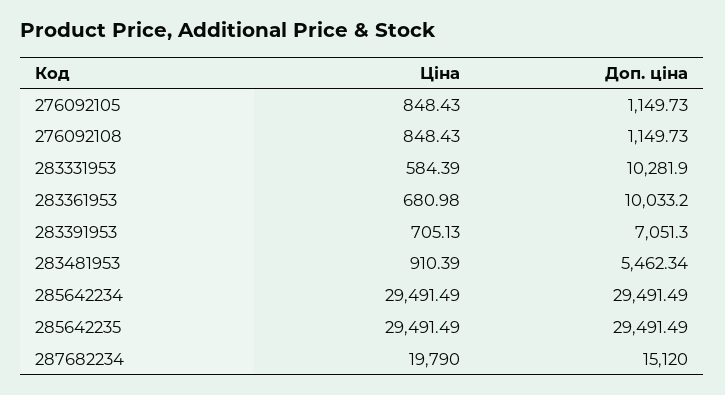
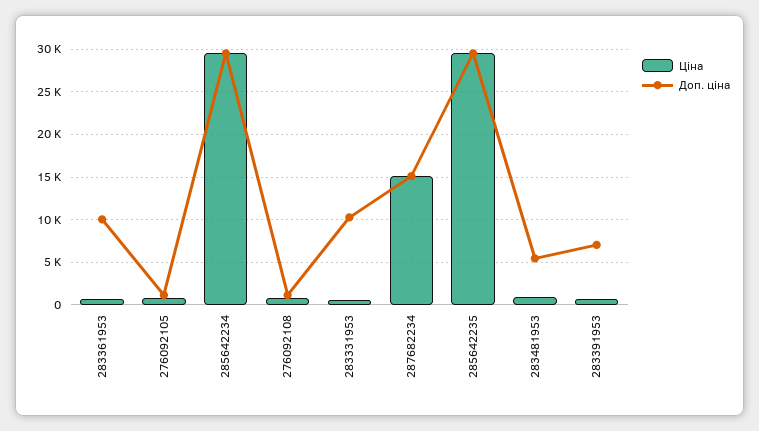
  {
    "Ціна": {
      "276092105": 848.43,
      "276092108": 848.43,
      "283331953": 584.39,
      "283361953": 680.98,
      "283391953": 705.13,
      "283481953": 910.39,
      "285642234": 29491.49,
      "285642235": 29491.49,
-     "287682234": 19790
+     "287682234": 15000
    },
    "Доп. ціна": {
      "276092105": 1149.73,
      "276092108": 1149.73,
      "283331953": 10281.9,
      "283361953": 10033.2,
      "283391953": 7051.3,
      "283481953": 5462.34,
      "285642234": 29491.49,
      "285642235": 29491.49,
      "287682234": 15120
    }
  }

